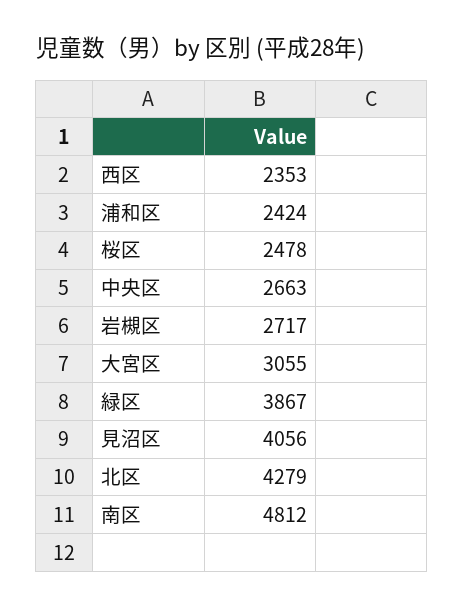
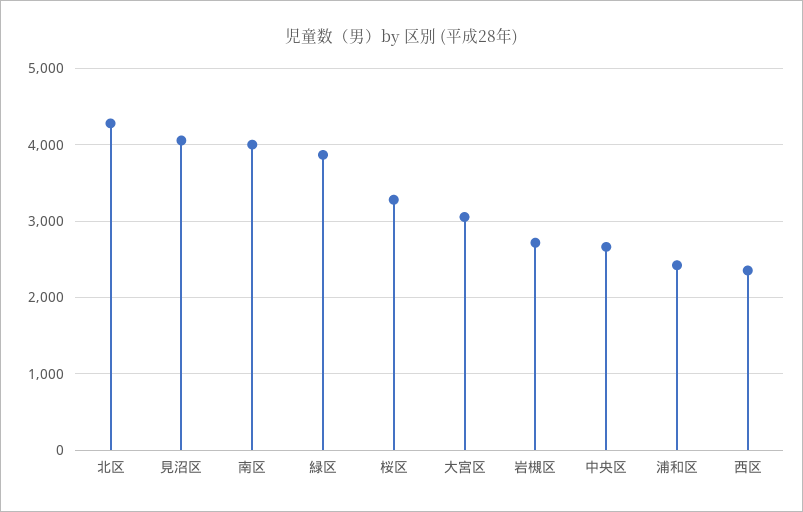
  {
    "西区": 2353,
    "浦和区": 2424,
-   "桜区": 2478,
+   "桜区": 3300,
    "中央区": 2663,
    "岩槻区": 2717,
    "大宮区": 3055,
    "緑区": 3867,
    "見沼区": 4056,
    "北区": 4279,
-   "南区": 4812
+   "南区": 4000
  }

